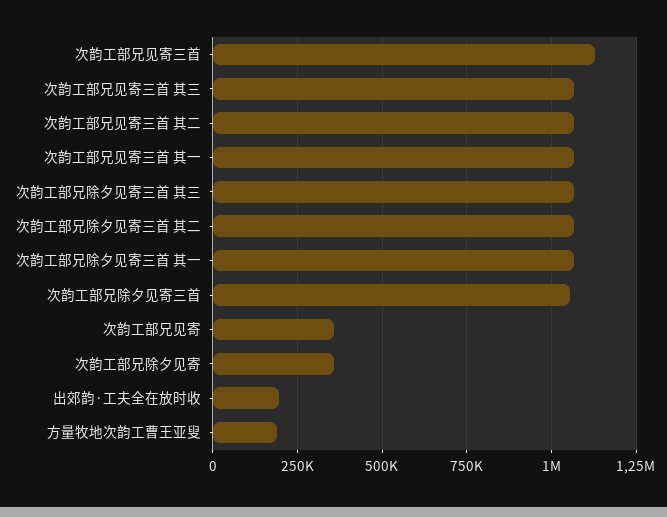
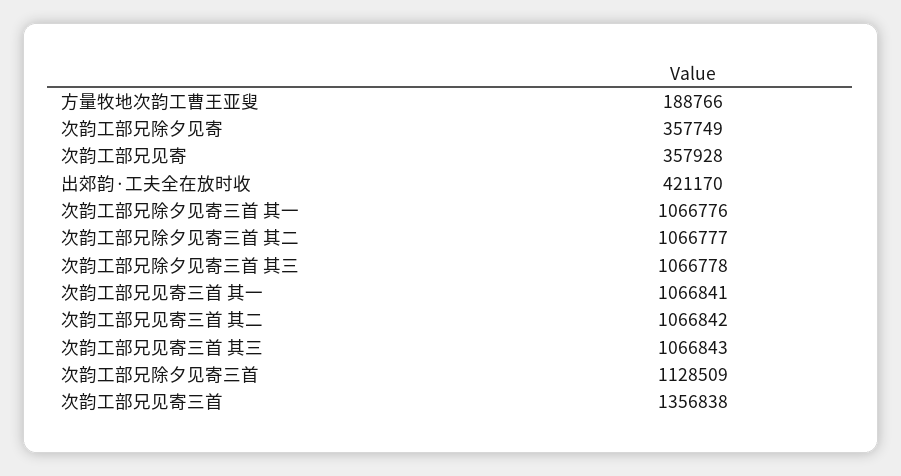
  {
-   "次韵工部兄见寄三首": 1125000,
+   "次韵工部兄见寄三首": 1356838,
    "次韵工部兄见寄三首 其三": 1066843,
    "次韵工部兄见寄三首 其二": 1066842,
    "次韵工部兄见寄三首 其一": 1066841,
    "次韵工部兄除夕见寄三首 其三": 1066778,
    "次韵工部兄除夕见寄三首 其二": 1066777,
    "次韵工部兄除夕见寄三首 其一": 1066776,
-   "次韵工部兄除夕见寄三首": 1050000,
+   "次韵工部兄除夕见寄三首": 1128509,
    "次韵工部兄见寄": 357928,
    "次韵工部兄除夕见寄": 357749,
-   "出郊韵·工夫全在放时收": 200000,
+   "出郊韵·工夫全在放时收": 421170,
    "方量牧地次韵工曹王亚叟": 188766
  }

